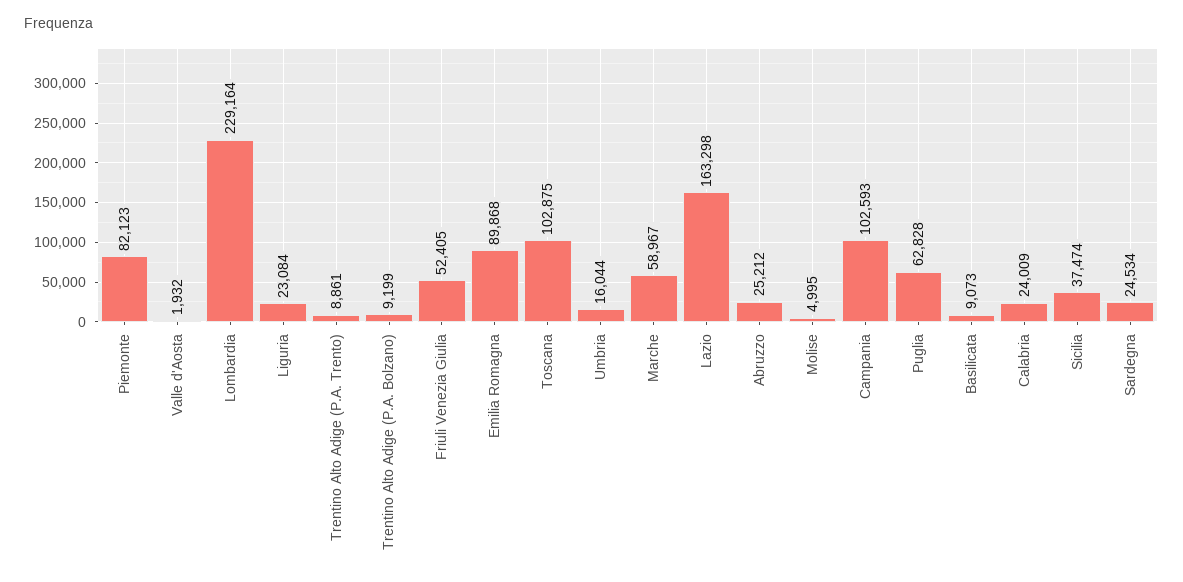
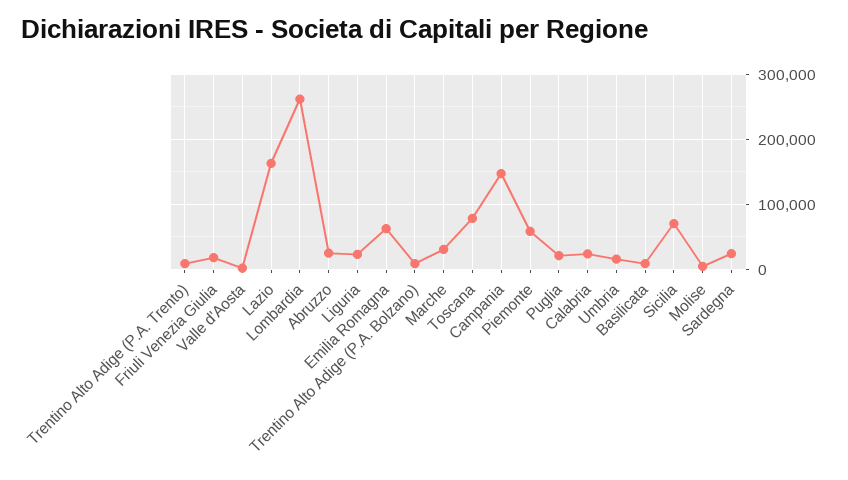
  {
-   "Piemonte": 82123,
+   "Piemonte": 60000,
    "Valle d'Aosta": 1932,
-   "Lombardia": 229164,
+   "Lombardia": 260000,
    "Liguria": 23084,
    "Trentino Alto Adige (P.A. Trento)": 8861,
    "Trentino Alto Adige (P.A. Bolzano)": 9199,
-   "Friuli Venezia Giulia": 52405,
+   "Friuli Venezia Giulia": 20000,
-   "Emilia Romagna": 89868,
+   "Emilia Romagna": 60000,
-   "Toscana": 102875,
+   "Toscana": 80000,
    "Umbria": 16044,
-   "Marche": 58967,
+   "Marche": 30000,
    "Lazio": 163298,
    "Abruzzo": 25212,
    "Molise": 4995,
-   "Campania": 102593,
+   "Campania": 150000,
-   "Puglia": 62828,
+   "Puglia": 20000,
    "Basilicata": 9073,
    "Calabria": 24009,
-   "Sicilia": 37474,
+   "Sicilia": 70000,
    "Sardegna": 24534
  }

